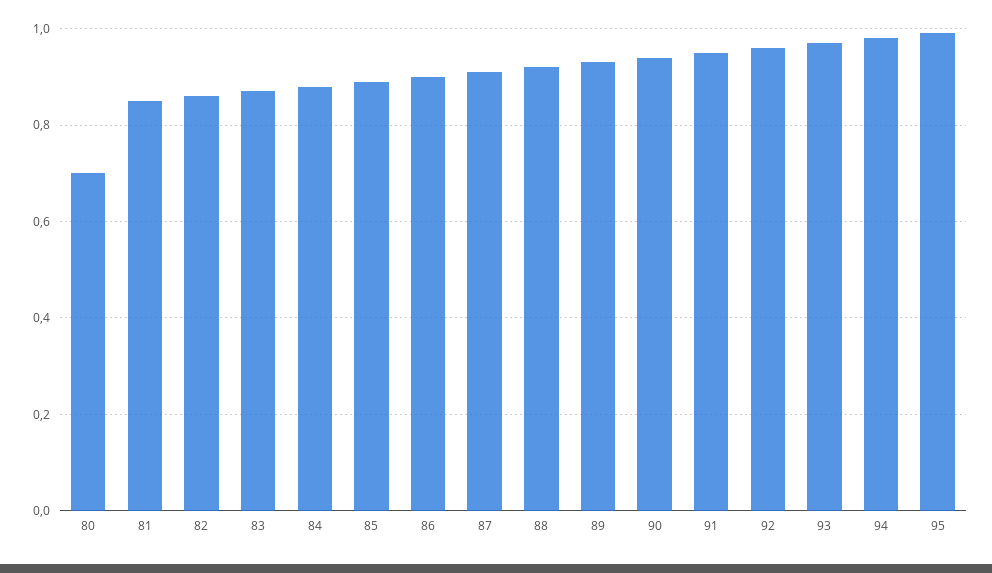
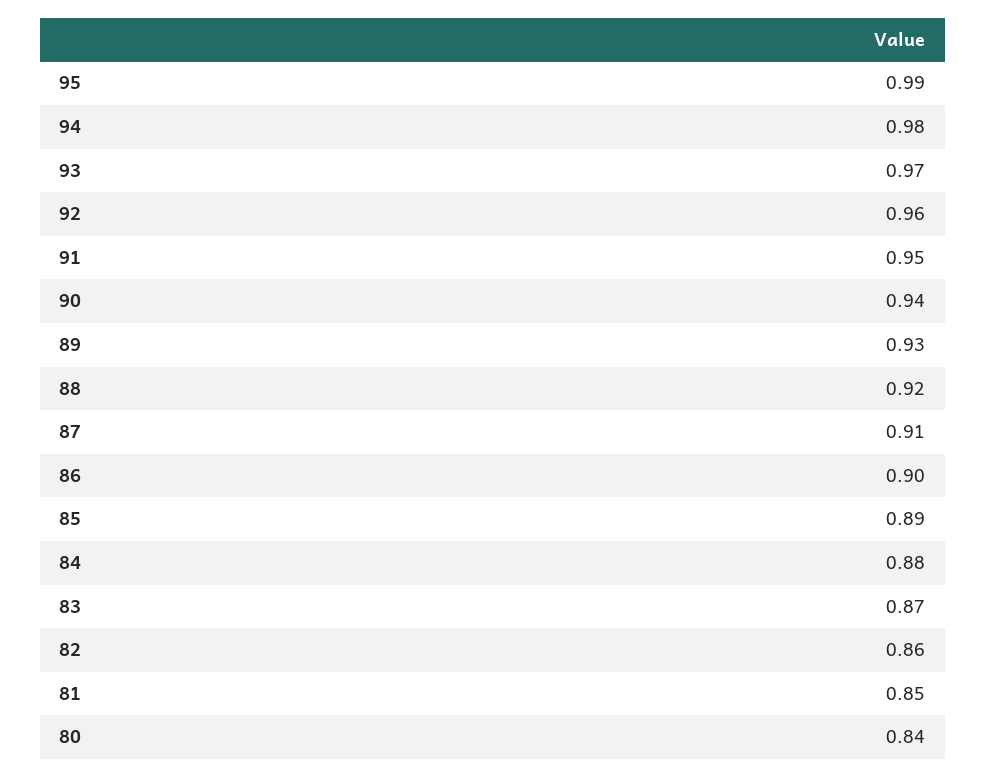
  {
-   "80": 0.7,
+   "80": 0.84,
    "81": 0.85,
    "82": 0.86,
    "83": 0.87,
    "84": 0.88,
    "85": 0.89,
    "86": 0.9,
    "87": 0.91,
    "88": 0.92,
    "89": 0.93,
    "90": 0.94,
    "91": 0.95,
    "92": 0.96,
    "93": 0.97,
    "94": 0.98,
    "95": 0.99
  }

